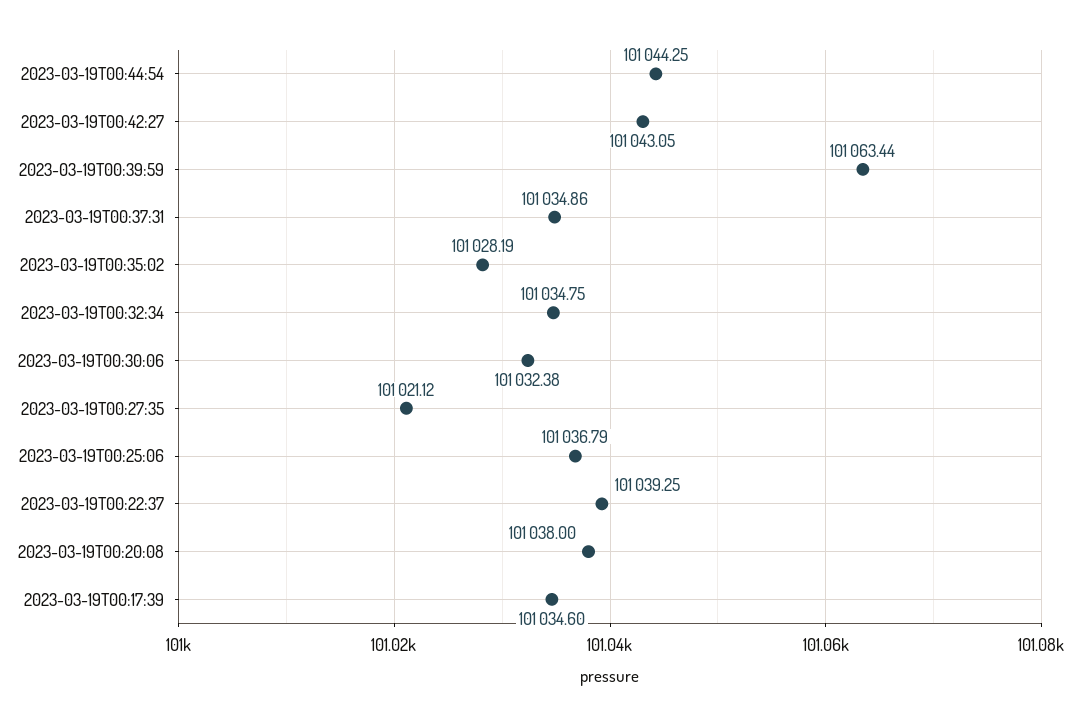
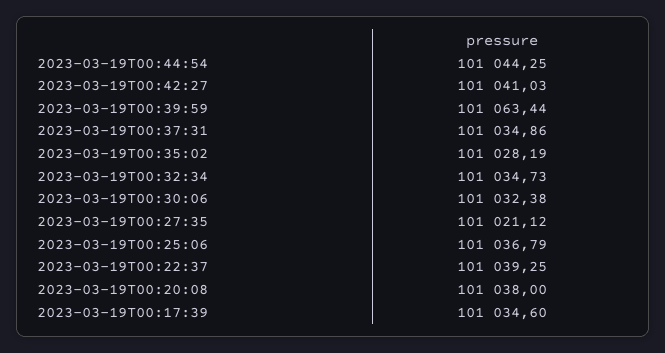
  {
    "2023-03-19T00:44:54": 101044.25,
-   "2023-03-19T00:42:27": 101043.05,
+   "2023-03-19T00:42:27": 101041.03,
    "2023-03-19T00:39:59": 101063.44,
    "2023-03-19T00:37:31": 101034.86,
    "2023-03-19T00:35:02": 101028.19,
-   "2023-03-19T00:32:34": 101034.75,
+   "2023-03-19T00:32:34": 101034.73,
    "2023-03-19T00:30:06": 101032.38,
    "2023-03-19T00:27:35": 101021.12,
    "2023-03-19T00:25:06": 101036.79,
    "2023-03-19T00:22:37": 101039.25,
    "2023-03-19T00:20:08": 101038,
    "2023-03-19T00:17:39": 101034.6
  }

